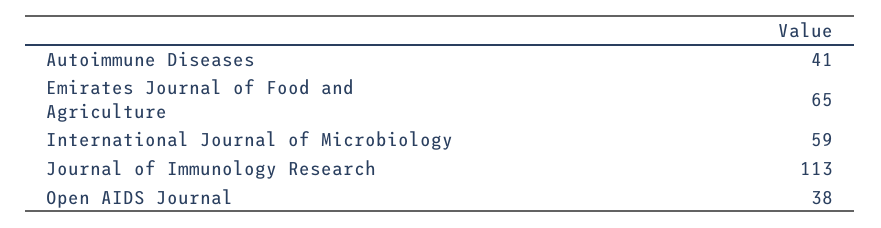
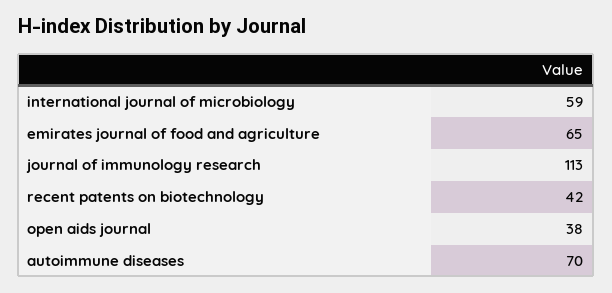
  {
-   "Autoimmune Diseases": 41,
+   "Autoimmune Diseases": 70,
    "Emirates Journal of Food and Agriculture": 65,
    "International Journal of Microbiology": 59,
    "Journal of Immunology Research": 113,
-   "Open AIDS Journal": 38
+   "Open AIDS Journal": 38,
+   "recent patents on biotechnology": 42
  }

